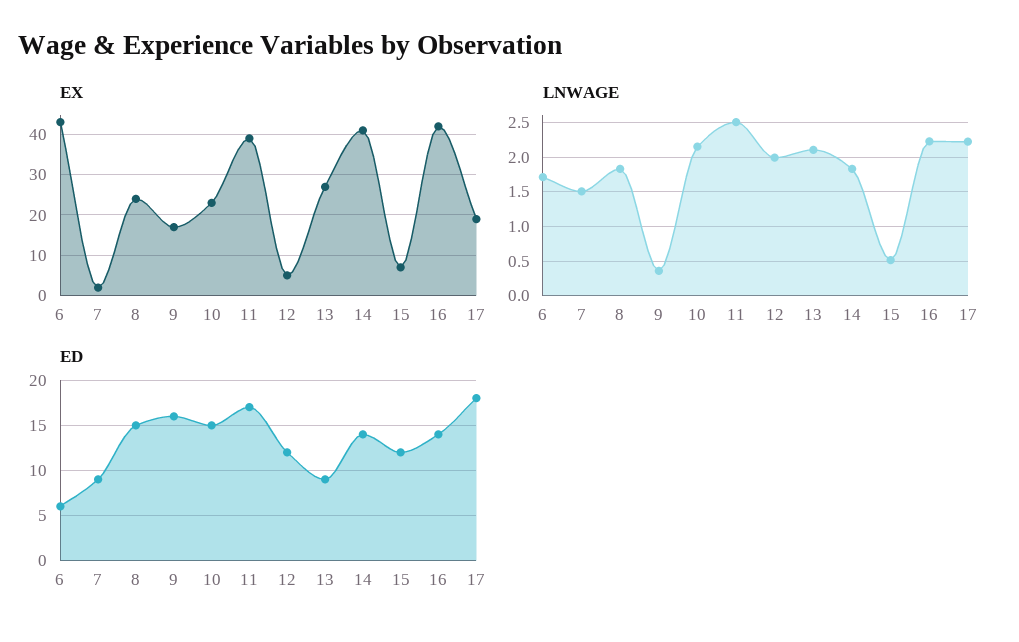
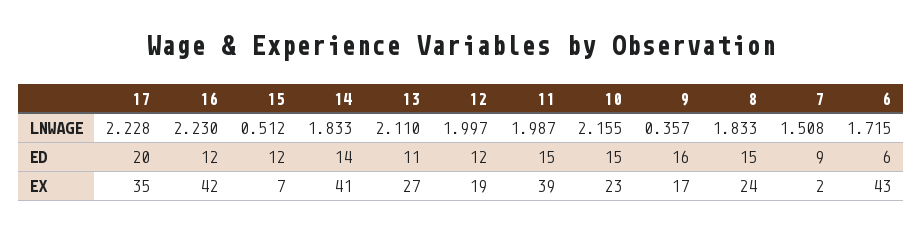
  {
    "EX": {
      "6": 43,
      "7": 2,
      "8": 24,
      "9": 17,
      "10": 23,
      "11": 39,
-     "12": 5,
+     "12": 19,
      "13": 27,
      "14": 41,
      "15": 7,
      "16": 42,
-     "17": 20
+     "17": 35
    },
    "LNWAGE": {
      "6": 1.715,
      "7": 1.508,
      "8": 1.833,
      "9": 0.357,
      "10": 2.155,
-     "11": 2.5,
+     "11": 1.987,
      "12": 1.997,
      "13": 2.11,
      "14": 1.833,
      "15": 0.512,
      "16": 2.23,
      "17": 2.228
    },
    "ED": {
      "6": 6,
      "7": 9,
      "8": 15,
      "9": 16,
      "10": 15,
-     "11": 17,
+     "11": 15,
      "12": 12,
-     "13": 9,
+     "13": 11,
      "14": 14,
      "15": 12,
-     "16": 14,
+     "16": 12,
-     "17": 18
+     "17": 20
    }
  }

